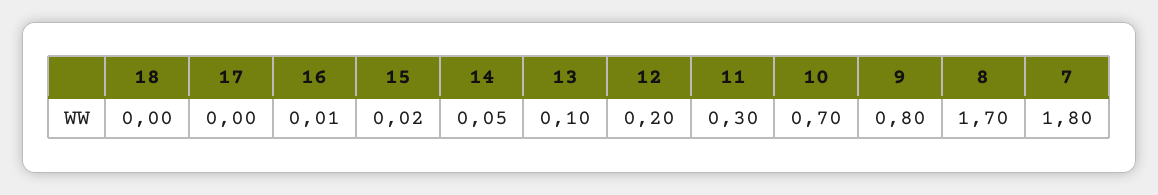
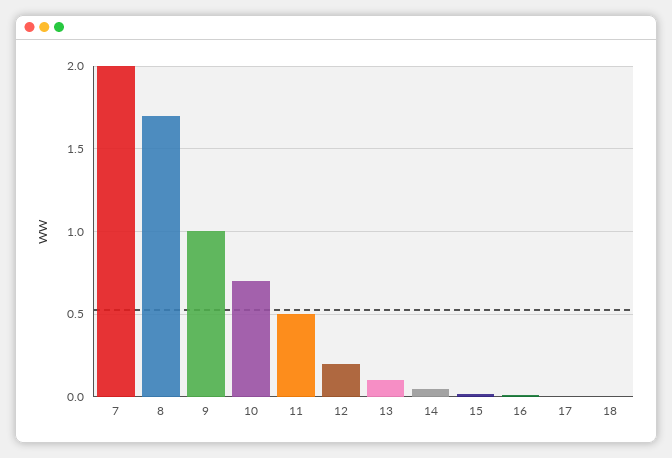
  {
    "18": 0,
    "17": 0,
    "16": 0.01,
    "15": 0.02,
    "14": 0.05,
    "13": 0.1,
    "12": 0.2,
-   "11": 0.3,
+   "11": 0.5,
    "10": 0.7,
-   "9": 0.8,
+   "9": 1,
    "8": 1.7,
-   "7": 1.8
+   "7": 2
  }

